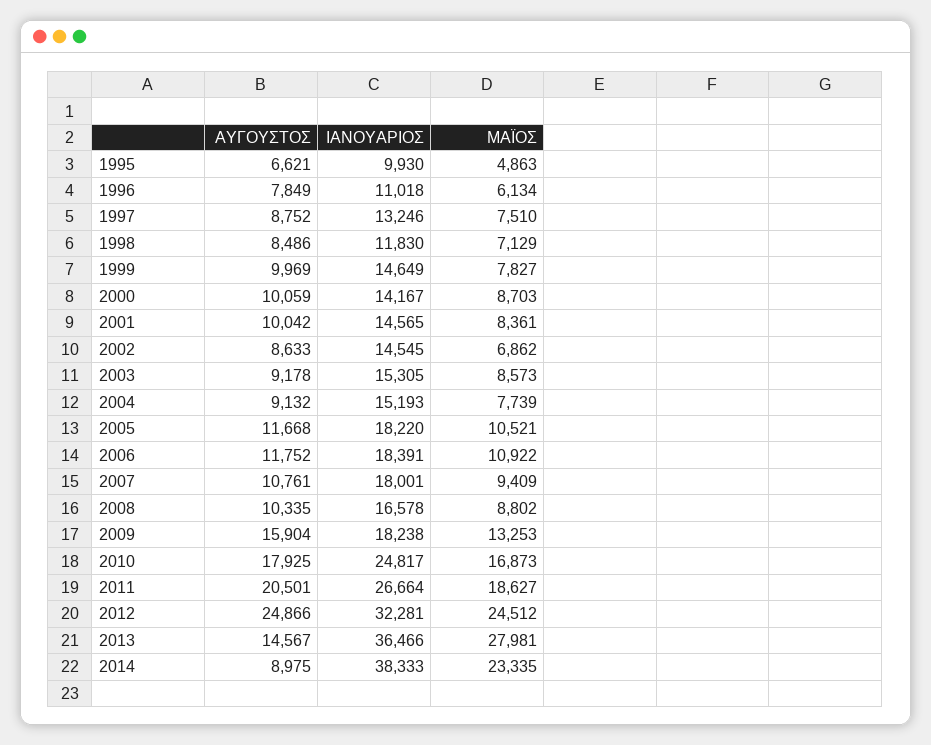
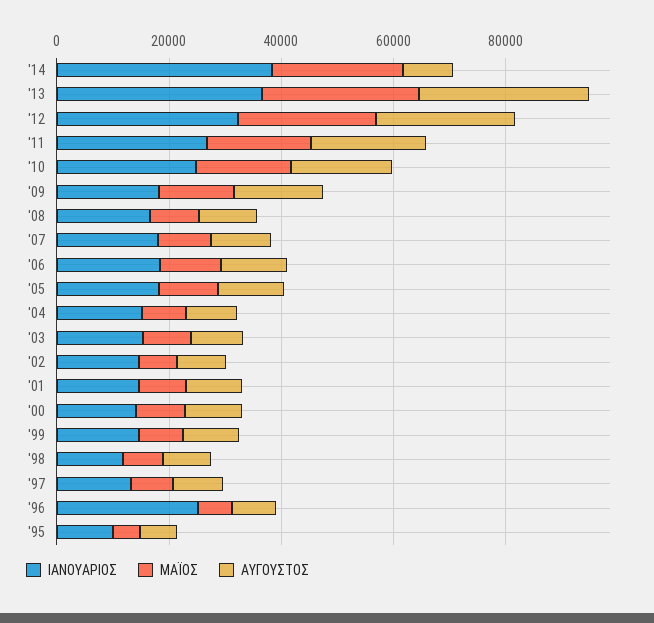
  {
    "ΑΥΓΟΥΣΤΟΣ": {
      "1995": 6621,
      "1996": 7849,
      "1997": 8752,
      "1998": 8486,
      "1999": 9969,
      "2000": 10059,
      "2001": 10042,
      "2002": 8633,
      "2003": 9178,
      "2004": 9132,
      "2005": 11668,
      "2006": 11752,
      "2007": 10761,
      "2008": 10335,
      "2009": 15904,
      "2010": 17925,
      "2011": 20501,
      "2012": 24866,
-     "2013": 14567,
+     "2013": 30000,
      "2014": 8975
    },
    "ΙΑΝΟΥΑΡΙΟΣ": {
      "1995": 9930,
-     "1996": 11018,
+     "1996": 25000,
      "1997": 13246,
      "1998": 11830,
      "1999": 14649,
      "2000": 14167,
      "2001": 14565,
      "2002": 14545,
      "2003": 15305,
      "2004": 15193,
      "2005": 18220,
      "2006": 18391,
      "2007": 18001,
      "2008": 16578,
      "2009": 18238,
      "2010": 24817,
      "2011": 26664,
      "2012": 32281,
      "2013": 36466,
      "2014": 38333
    },
    "ΜΑΪΟΣ": {
      "1995": 4863,
      "1996": 6134,
      "1997": 7510,
      "1998": 7129,
      "1999": 7827,
      "2000": 8703,
      "2001": 8361,
      "2002": 6862,
      "2003": 8573,
      "2004": 7739,
      "2005": 10521,
      "2006": 10922,
      "2007": 9409,
      "2008": 8802,
      "2009": 13253,
      "2010": 16873,
      "2011": 18627,
      "2012": 24512,
      "2013": 27981,
      "2014": 23335
    }
  }

